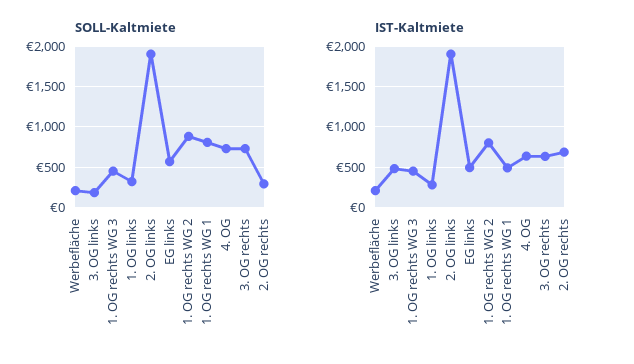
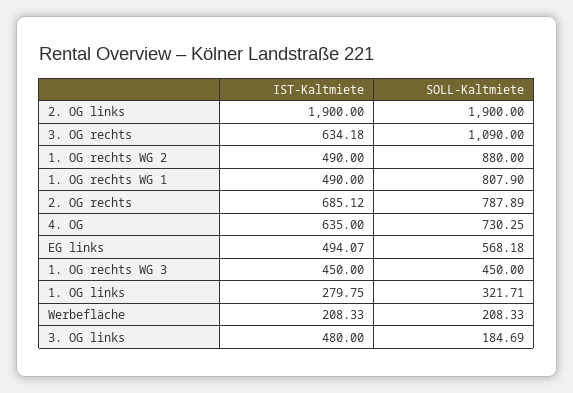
  {
    "SOLL-Kaltmiete": {
      "Werbefläche": 208.33,
      "3. OG links": 184.69,
      "1. OG rechts WG 3": 450,
      "1. OG links": 321.71,
      "2. OG links": 1900,
      "EG links": 568.18,
      "1. OG rechts WG 2": 880,
      "1. OG rechts WG 1": 807.9,
      "4. OG": 730.25,
-     "3. OG rechts": 700,
+     "3. OG rechts": 1090,
-     "2. OG rechts": 300
+     "2. OG rechts": 787.89
    },
    "IST-Kaltmiete": {
      "Werbefläche": 208.33,
      "3. OG links": 480,
      "1. OG rechts WG 3": 450,
      "1. OG links": 279.75,
      "2. OG links": 1900,
      "EG links": 494.07,
-     "1. OG rechts WG 2": 800,
+     "1. OG rechts WG 2": 490,
      "1. OG rechts WG 1": 490,
      "4. OG": 635,
      "3. OG rechts": 634.18,
      "2. OG rechts": 685.12
    }
  }

